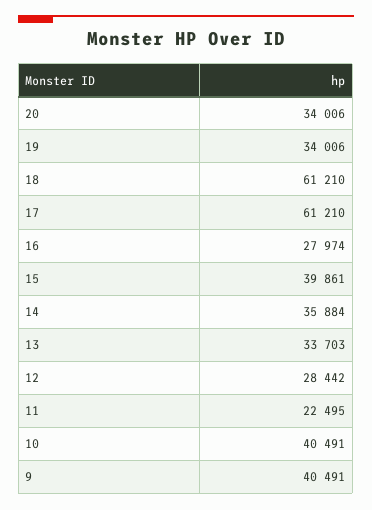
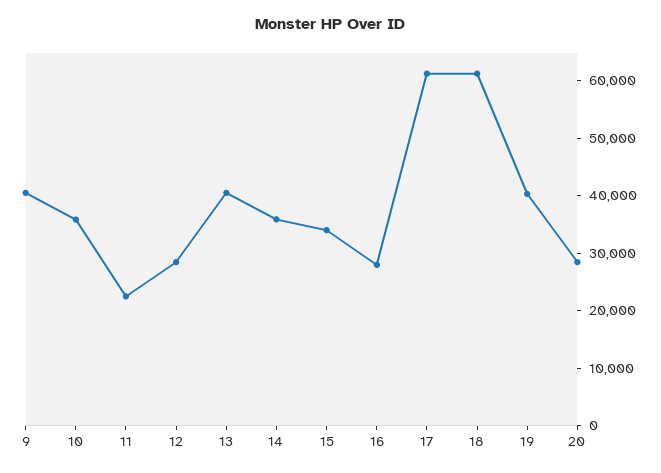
  {
-   "20": 34006,
+   "20": 28000,
-   "19": 34006,
+   "19": 40000,
    "18": 61210,
    "17": 61210,
    "16": 27974,
-   "15": 39861,
+   "15": 34000,
    "14": 35884,
-   "13": 33703,
+   "13": 40000,
    "12": 28442,
    "11": 22495,
-   "10": 40491,
+   "10": 36000,
    "9": 40491
  }

